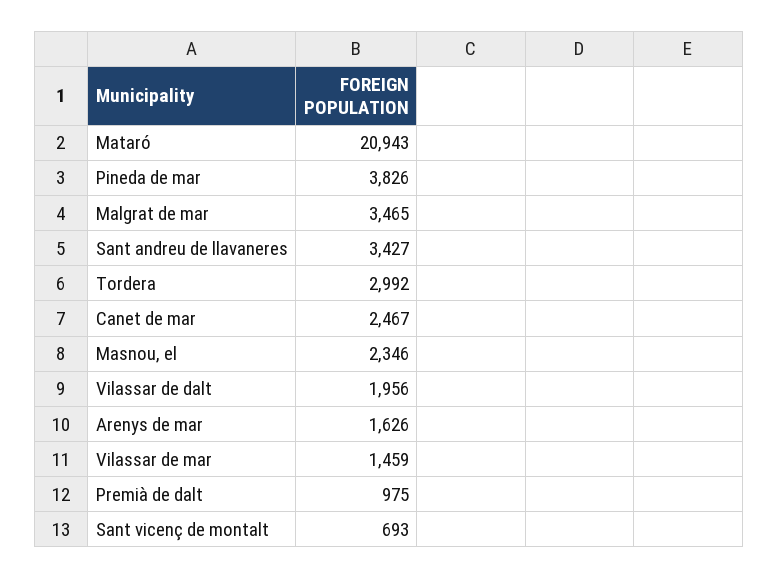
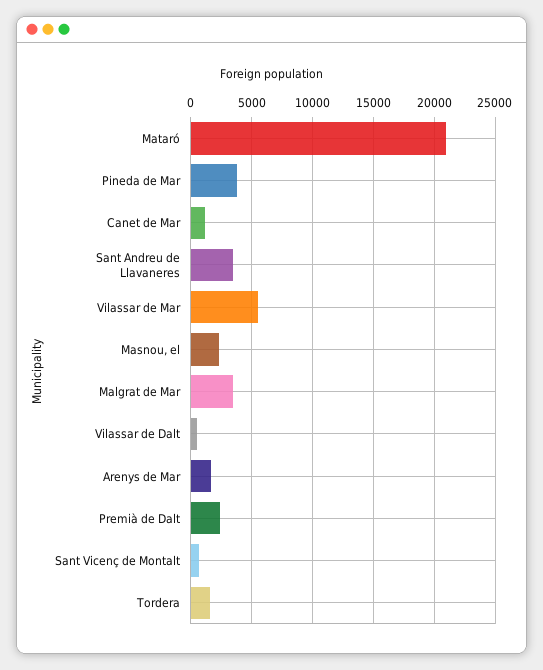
  {
    "Mataró": 20943,
    "Pineda de mar": 3826,
    "Malgrat de mar": 3465,
    "Sant andreu de llavaneres": 3427,
-   "Tordera": 2992,
+   "Tordera": 1500,
-   "Canet de mar": 2467,
+   "Canet de mar": 1000,
    "Masnou, el": 2346,
-   "Vilassar de dalt": 1956,
+   "Vilassar de dalt": 500,
    "Arenys de mar": 1626,
-   "Vilassar de mar": 1459,
+   "Vilassar de mar": 5500,
-   "Premià de dalt": 975,
+   "Premià de dalt": 2500,
    "Sant vicenç de montalt": 693
  }

